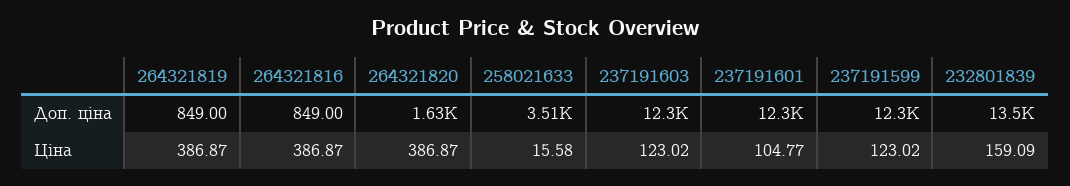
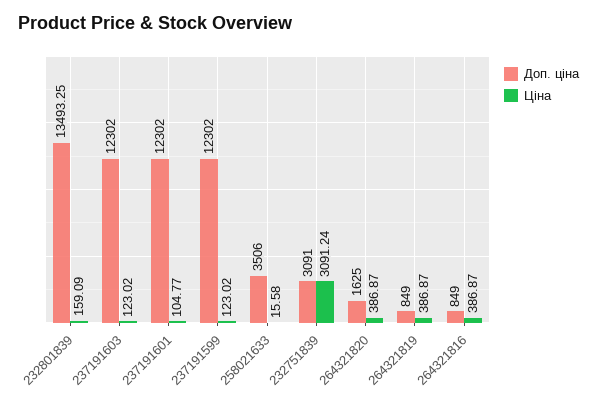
  {
    "Доп. ціна": {
      "264321819": 849,
      "264321816": 849,
      "264321820": 1625,
      "258021633": 3506,
      "237191603": 12302,
      "237191601": 12302,
      "237191599": 12302,
-     "232801839": 13493.25
+     "232801839": 13493.25,
+     "232751839": 3091
    },
    "Ціна": {
      "264321819": 386.87,
      "264321816": 386.87,
      "264321820": 386.87,
      "258021633": 15.58,
      "237191603": 123.02,
      "237191601": 104.77,
      "237191599": 123.02,
-     "232801839": 159.09
+     "232801839": 159.09,
+     "232751839": 3091.24
    }
  }

